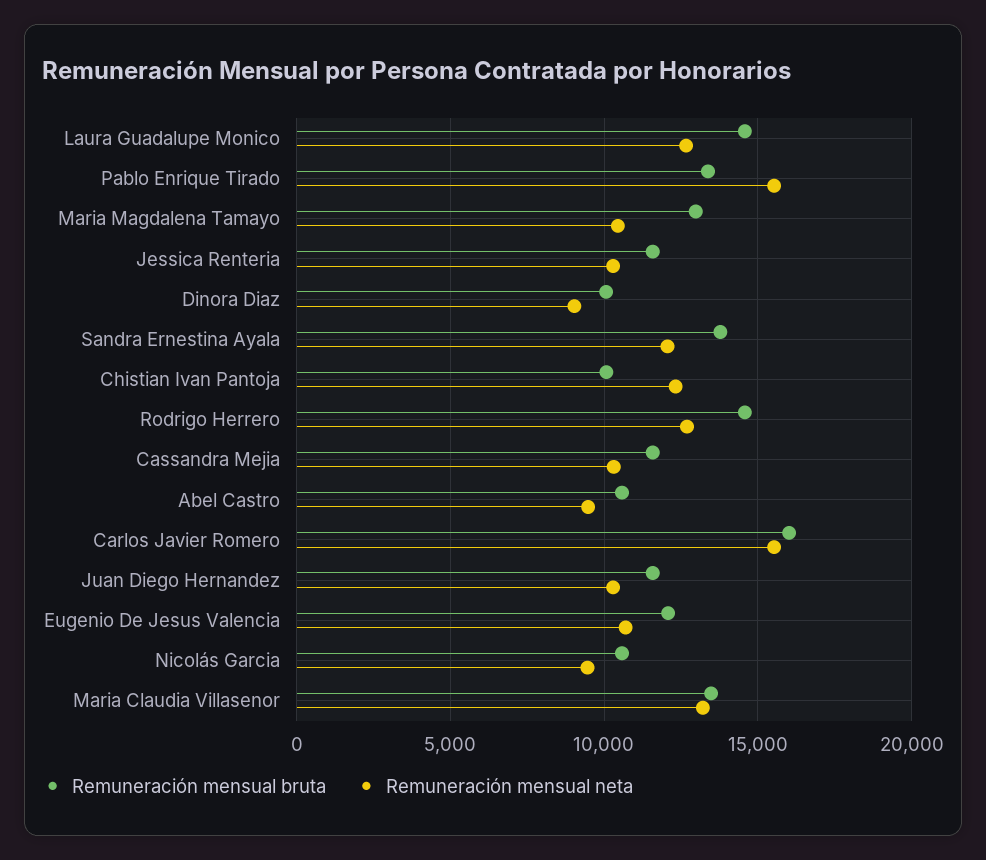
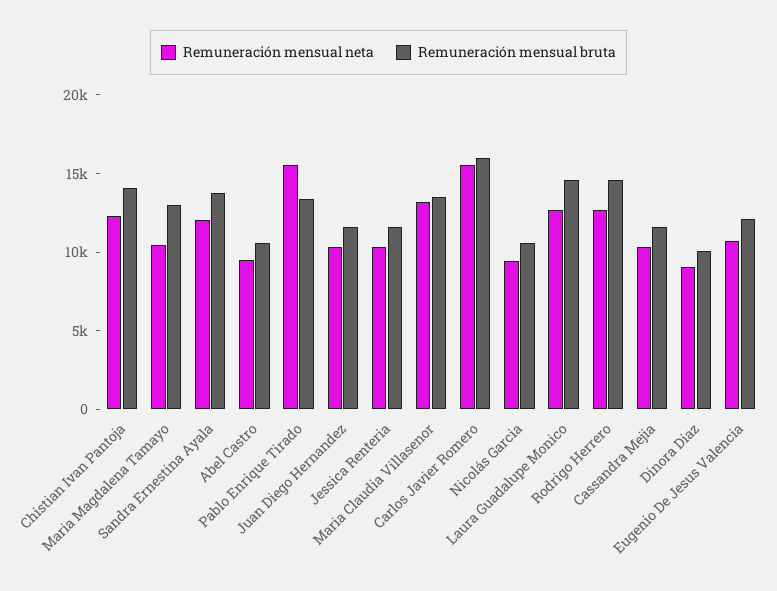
  {
    "Remuneración mensual bruta": {
      "Laura Guadalupe Monico": 14500,
      "Pablo Enrique Tirado": 13500,
      "Maria Magdalena Tamayo": 13000,
      "Jessica Renteria": 11500,
      "Dinora Diaz": 10000,
      "Sandra Ernestina Ayala": 14000,
-     "Chistian Ivan Pantoja": 10000,
+     "Chistian Ivan Pantoja": 14000,
      "Rodrigo Herrero": 14500,
      "Cassandra Mejia": 11500,
      "Abel Castro": 10500,
      "Carlos Javier Romero": 16000,
      "Juan Diego Hernandez": 11500,
      "Eugenio De Jesus Valencia": 12000,
      "Nicolás Garcia": 10500,
      "Maria Claudia Villasenor": 13500
    },
    "Remuneración mensual neta": {
      "Laura Guadalupe Monico": 12500,
      "Pablo Enrique Tirado": 15500,
      "Maria Magdalena Tamayo": 10500,
      "Jessica Renteria": 10500,
      "Dinora Diaz": 9000,
      "Sandra Ernestina Ayala": 12000,
      "Chistian Ivan Pantoja": 12500,
      "Rodrigo Herrero": 12500,
      "Cassandra Mejia": 10500,
      "Abel Castro": 9500,
      "Carlos Javier Romero": 15500,
      "Juan Diego Hernandez": 10500,
      "Eugenio De Jesus Valencia": 10500,
      "Nicolás Garcia": 9500,
      "Maria Claudia Villasenor": 13000
    }
  }

